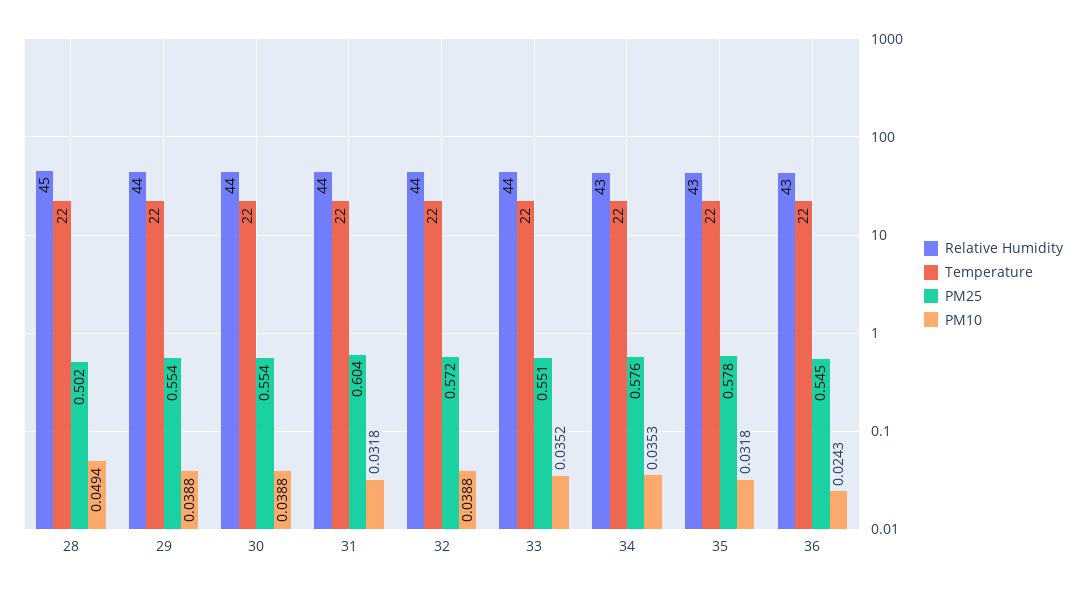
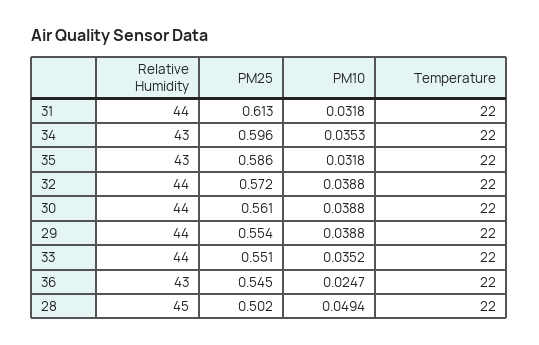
  {
    "Relative Humidity": {
      "28": 45,
      "29": 44,
      "30": 44,
      "31": 44,
      "32": 44,
      "33": 44,
      "34": 43,
      "35": 43,
      "36": 43
    },
    "Temperature": {
      "28": 22,
      "29": 22,
      "30": 22,
      "31": 22,
      "32": 22,
      "33": 22,
      "34": 22,
      "35": 22,
      "36": 22
    },
    "PM25": {
      "28": 0.502,
      "29": 0.554,
-     "30": 0.554,
+     "30": 0.561,
-     "31": 0.604,
+     "31": 0.613,
      "32": 0.572,
      "33": 0.551,
-     "34": 0.576,
+     "34": 0.596,
-     "35": 0.578,
+     "35": 0.586,
      "36": 0.545
    },
    "PM10": {
      "28": 0.0494,
      "29": 0.0388,
      "30": 0.0388,
      "31": 0.0318,
      "32": 0.0388,
      "33": 0.0352,
      "34": 0.0353,
      "35": 0.0318,
-     "36": 0.0243
+     "36": 0.0247
    }
  }

